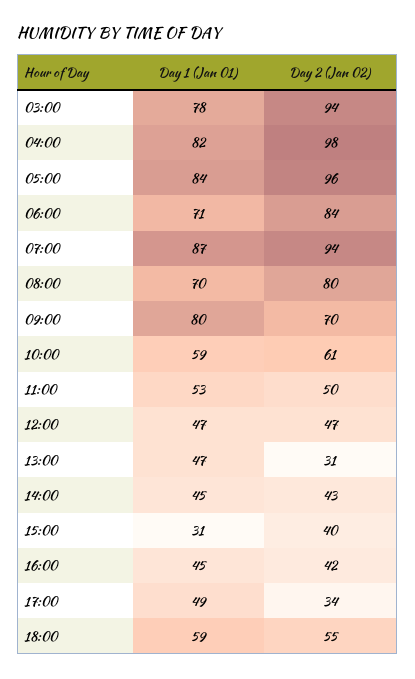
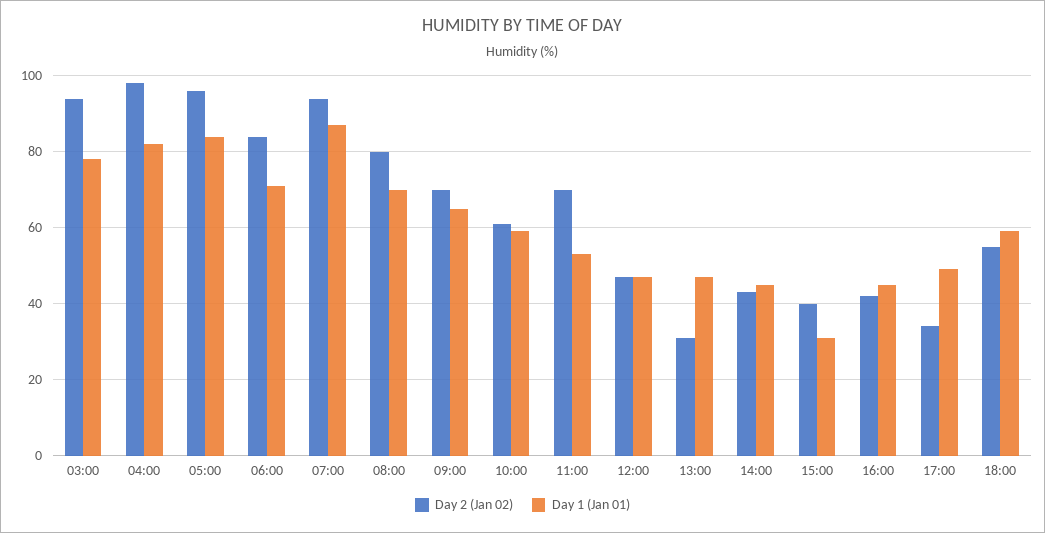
  {
    "Day 1 (Jan 01)": {
      "03:00": 78,
      "04:00": 82,
      "05:00": 84,
      "06:00": 71,
      "07:00": 87,
      "08:00": 70,
-     "09:00": 80,
+     "09:00": 65,
      "10:00": 59,
      "11:00": 53,
      "12:00": 47,
      "13:00": 47,
      "14:00": 45,
      "15:00": 31,
      "16:00": 45,
      "17:00": 49,
      "18:00": 59
    },
    "Day 2 (Jan 02)": {
      "03:00": 94,
      "04:00": 98,
      "05:00": 96,
      "06:00": 84,
      "07:00": 94,
      "08:00": 80,
      "09:00": 70,
      "10:00": 61,
-     "11:00": 50,
+     "11:00": 70,
      "12:00": 47,
      "13:00": 31,
      "14:00": 43,
      "15:00": 40,
      "16:00": 42,
      "17:00": 34,
      "18:00": 55
    }
  }

